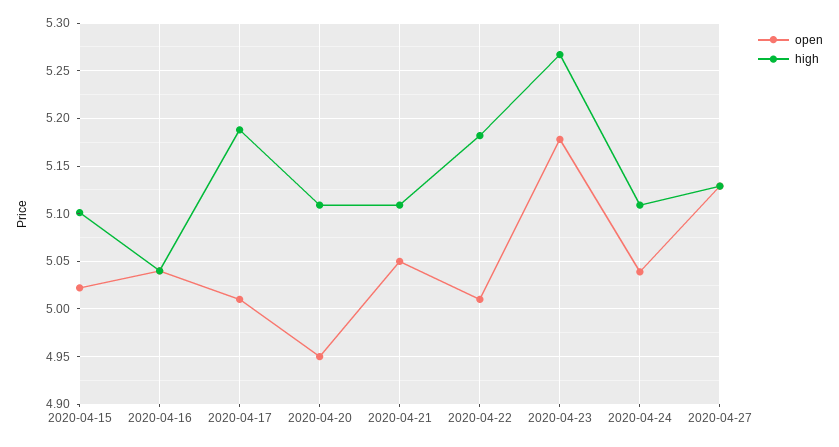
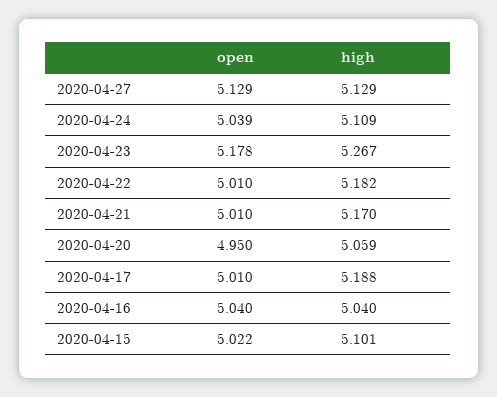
  {
    "open": {
      "2020-04-15": 5.022,
      "2020-04-16": 5.04,
      "2020-04-17": 5.01,
      "2020-04-20": 4.95,
-     "2020-04-21": 5.05,
+     "2020-04-21": 5.01,
      "2020-04-22": 5.01,
      "2020-04-23": 5.178,
      "2020-04-24": 5.039,
      "2020-04-27": 5.129
    },
    "high": {
      "2020-04-15": 5.101,
      "2020-04-16": 5.04,
      "2020-04-17": 5.188,
-     "2020-04-20": 5.11,
+     "2020-04-20": 5.059,
-     "2020-04-21": 5.11,
+     "2020-04-21": 5.17,
      "2020-04-22": 5.182,
      "2020-04-23": 5.267,
      "2020-04-24": 5.109,
      "2020-04-27": 5.129
    }
  }

